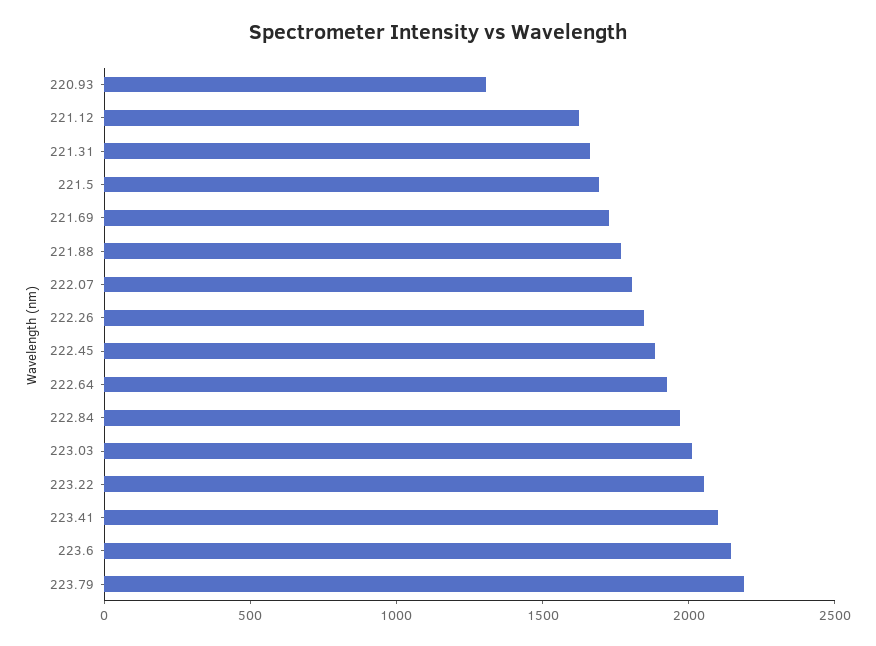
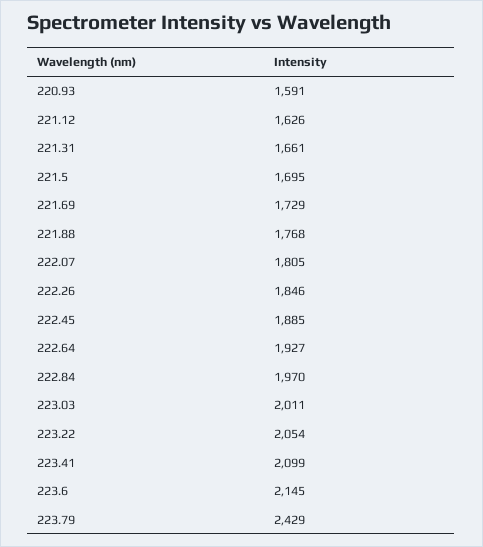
  {
-   "220.93": 1300,
+   "220.93": 1591,
    "221.12": 1626,
    "221.31": 1661,
    "221.5": 1695,
    "221.69": 1729,
    "221.88": 1768,
    "222.07": 1805,
    "222.26": 1846,
    "222.45": 1885,
    "222.64": 1927,
    "222.84": 1970,
    "223.03": 2011,
    "223.22": 2054,
    "223.41": 2099,
    "223.6": 2145,
-   "223.79": 2200
+   "223.79": 2429
  }

